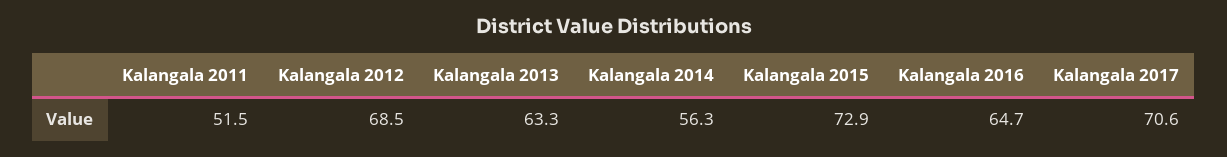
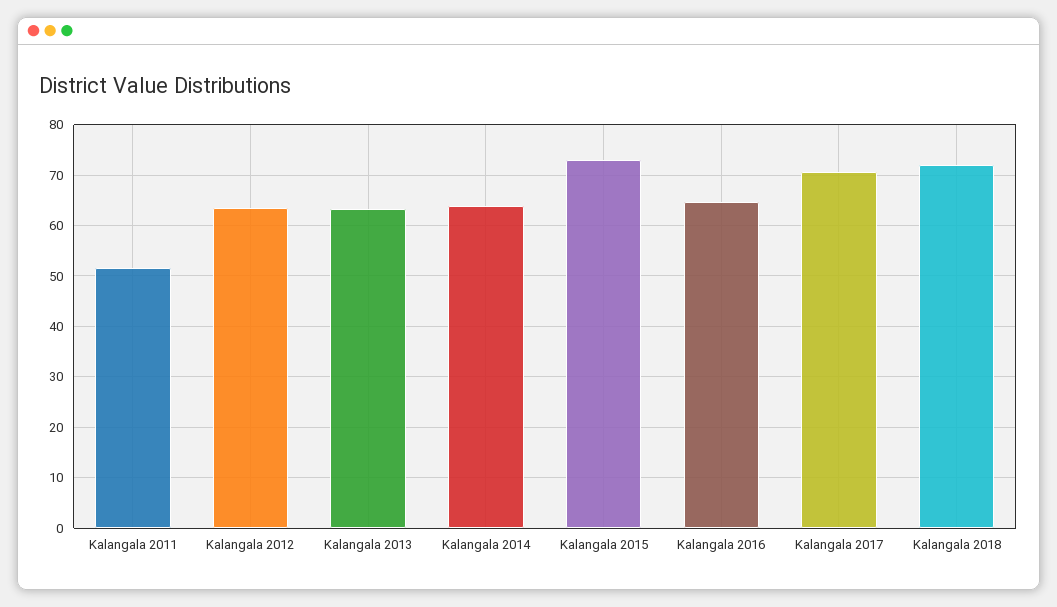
  {
    "Kalangala 2011": 51.5,
-   "Kalangala 2012": 68.5,
+   "Kalangala 2012": 64,
    "Kalangala 2013": 63.3,
-   "Kalangala 2014": 56.3,
+   "Kalangala 2014": 64,
    "Kalangala 2015": 72.9,
    "Kalangala 2016": 64.7,
-   "Kalangala 2017": 70.6
+   "Kalangala 2017": 70.6,
+   "Kalangala 2018": 72
  }

